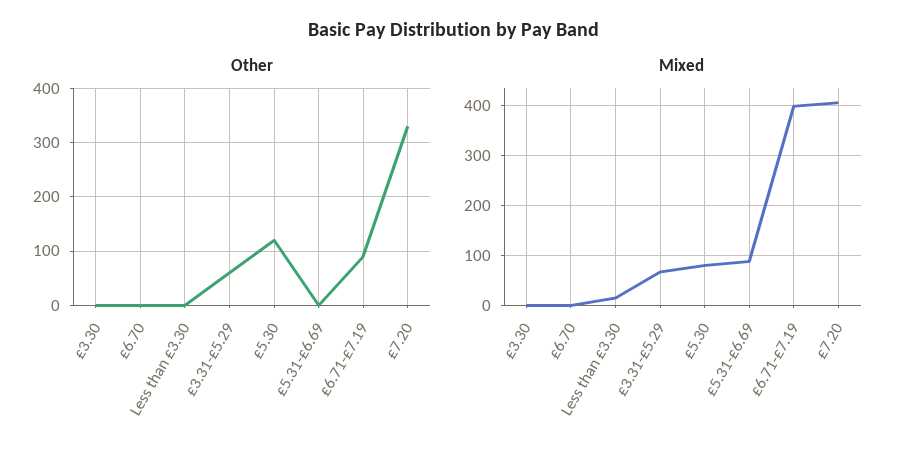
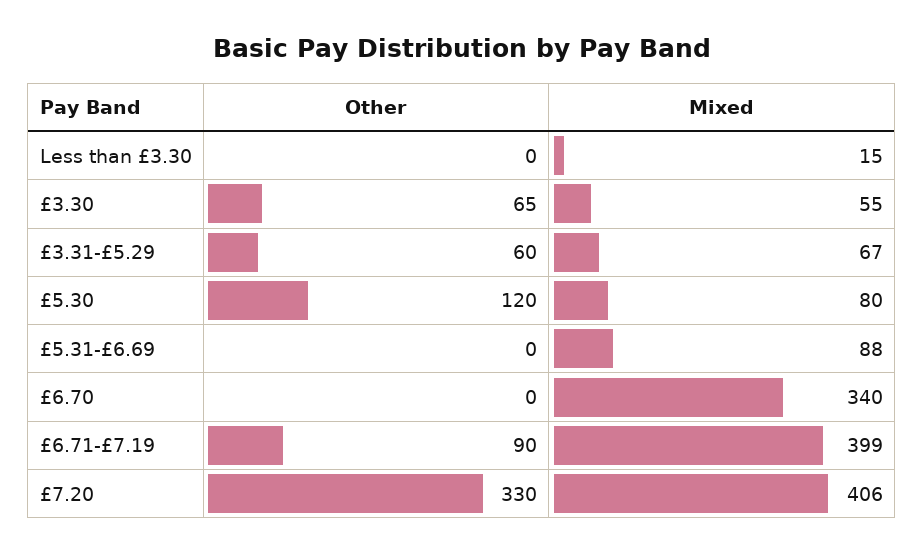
  {
    "Other": {
-     "£3.30": 0,
+     "£3.30": 65,
      "£6.70": 0,
      "Less than £3.30": 0,
      "£3.31-£5.29": 60,
      "£5.30": 120,
      "£5.31-£6.69": 0,
      "£6.71-£7.19": 90,
      "£7.20": 330
    },
    "Mixed": {
-     "£3.30": 0,
+     "£3.30": 55,
-     "£6.70": 0,
+     "£6.70": 340,
      "Less than £3.30": 15,
      "£3.31-£5.29": 67,
      "£5.30": 80,
      "£5.31-£6.69": 88,
      "£6.71-£7.19": 399,
      "£7.20": 406
    }
  }

